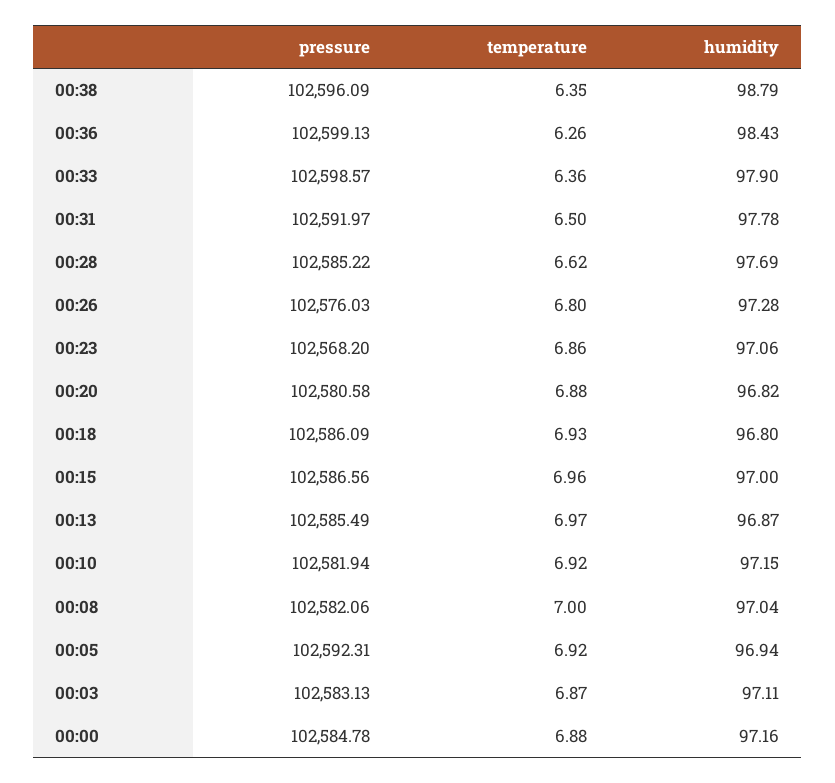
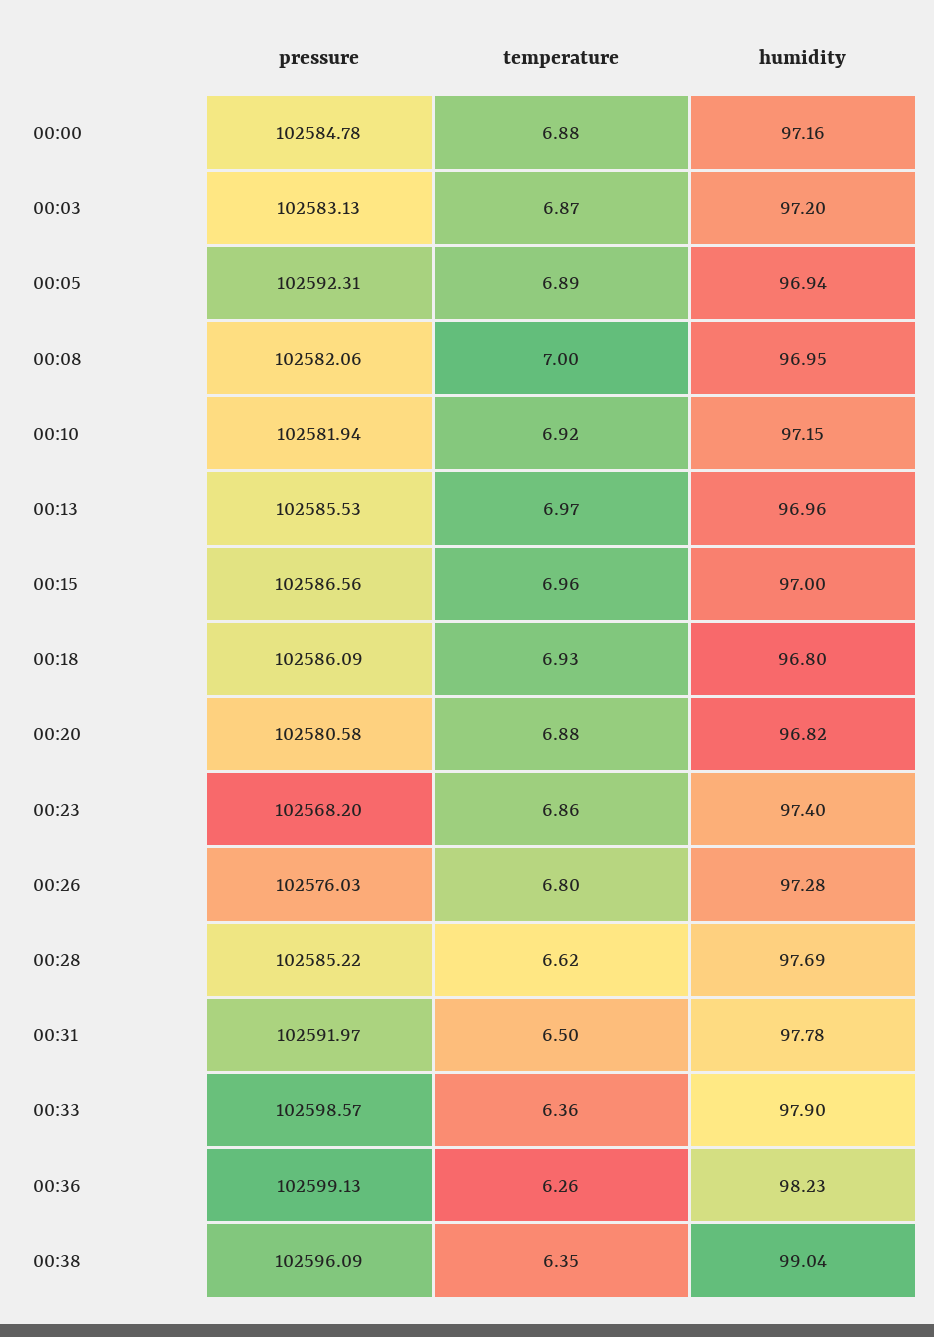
  {
    "pressure": {
      "00:38": 102596.09,
      "00:36": 102599.13,
      "00:33": 102598.57,
      "00:31": 102591.97,
      "00:28": 102585.22,
      "00:26": 102576.03,
      "00:23": 102568.2,
      "00:20": 102580.58,
      "00:18": 102586.09,
      "00:15": 102586.56,
-     "00:13": 102585.49,
+     "00:13": 102585.53,
      "00:10": 102581.94,
      "00:08": 102582.06,
      "00:05": 102592.31,
      "00:03": 102583.13,
      "00:00": 102584.78
    },
    "temperature": {
      "00:38": 6.35,
      "00:36": 6.26,
      "00:33": 6.36,
      "00:31": 6.5,
      "00:28": 6.62,
      "00:26": 6.8,
      "00:23": 6.86,
      "00:20": 6.88,
      "00:18": 6.93,
      "00:15": 6.96,
      "00:13": 6.97,
      "00:10": 6.92,
      "00:08": 7,
-     "00:05": 6.92,
+     "00:05": 6.89,
      "00:03": 6.87,
      "00:00": 6.88
    },
    "humidity": {
-     "00:38": 98.79,
+     "00:38": 99.04,
-     "00:36": 98.43,
+     "00:36": 98.23,
      "00:33": 97.9,
      "00:31": 97.78,
      "00:28": 97.69,
      "00:26": 97.28,
-     "00:23": 97.06,
+     "00:23": 97.4,
      "00:20": 96.82,
      "00:18": 96.8,
      "00:15": 97,
-     "00:13": 96.87,
+     "00:13": 96.96,
      "00:10": 97.15,
-     "00:08": 97.04,
+     "00:08": 96.95,
      "00:05": 96.94,
-     "00:03": 97.11,
+     "00:03": 97.2,
      "00:00": 97.16
    }
  }

